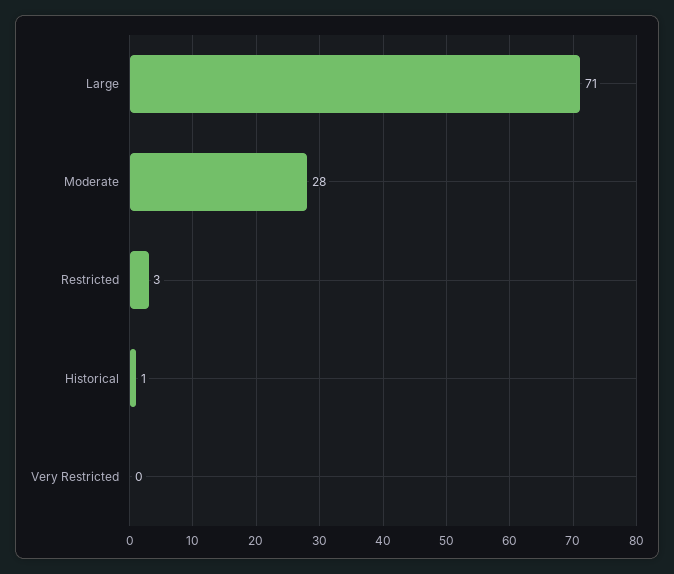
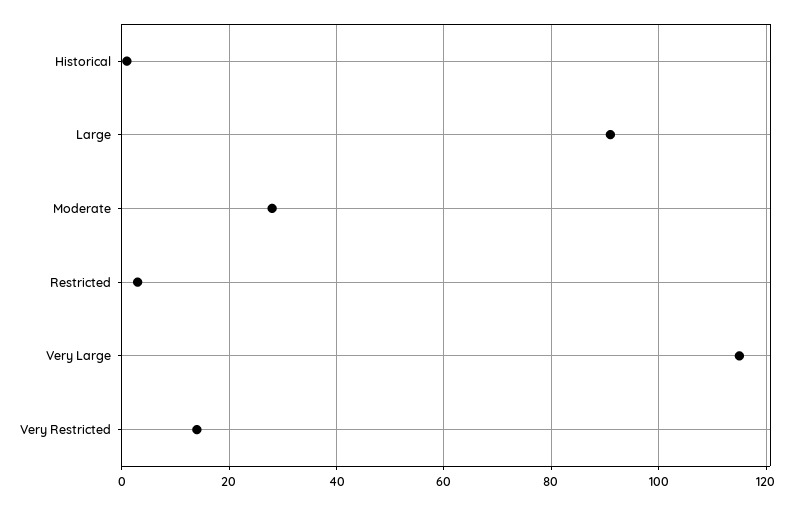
  {
-   "Large": 71,
+   "Large": 90,
    "Moderate": 28,
    "Restricted": 3,
    "Historical": 1,
-   "Very Restricted": 0
+   "Very Restricted": 15,
+   "Very Large": 115
  }

